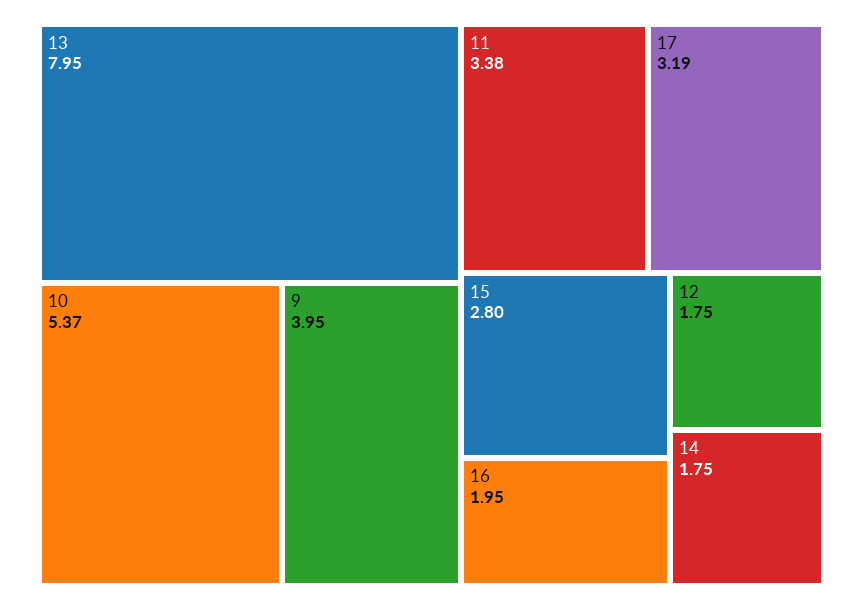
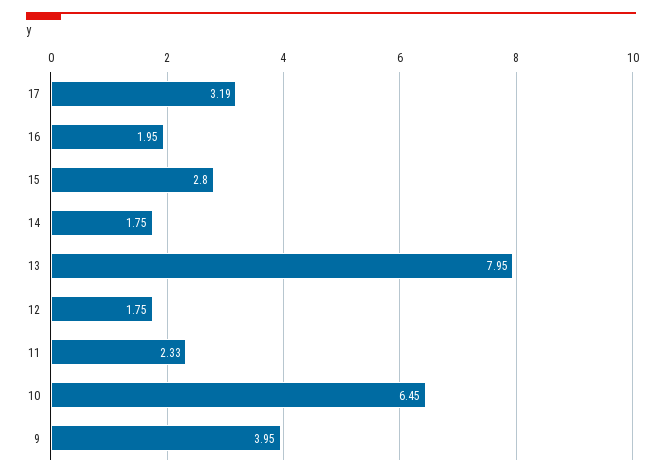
  {
    "13": 7.95,
-   "10": 5.37,
+   "10": 6.45,
    "9": 3.95,
-   "11": 3.38,
+   "11": 2.33,
    "17": 3.19,
    "15": 2.8,
    "16": 1.95,
    "12": 1.75,
    "14": 1.75
  }

